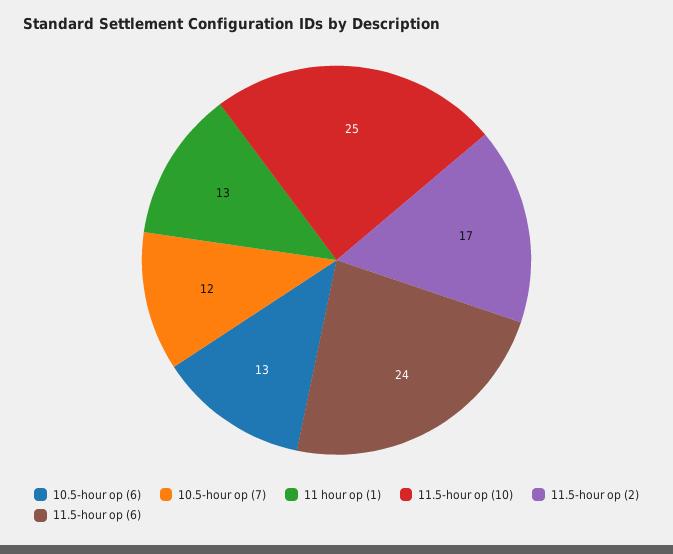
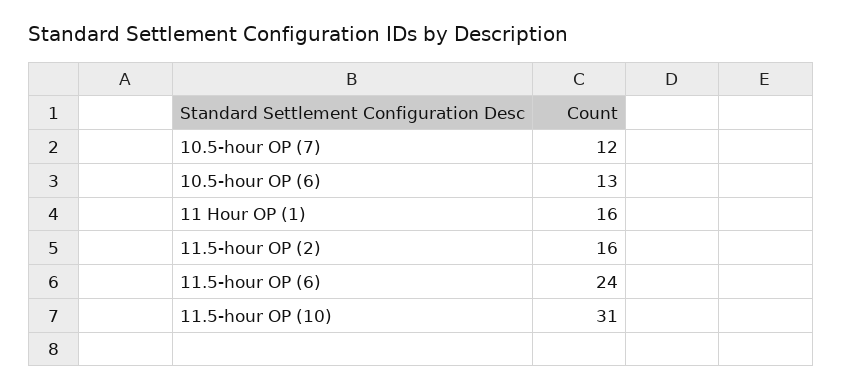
  {
    "10.5-hour op (6)": 13,
    "10.5-hour op (7)": 12,
-   "11 hour op (1)": 13,
+   "11 hour op (1)": 16,
-   "11.5-hour op (10)": 25,
+   "11.5-hour op (10)": 31,
-   "11.5-hour op (2)": 17,
+   "11.5-hour op (2)": 16,
    "11.5-hour op (6)": 24
  }

